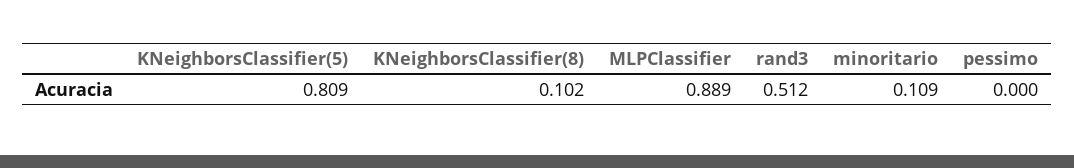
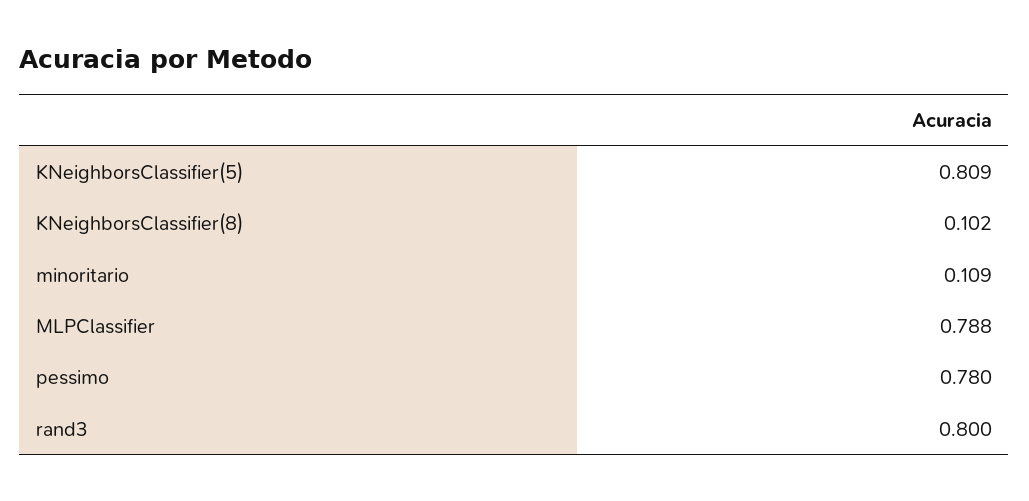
  {
    "KNeighborsClassifier(5)": 0.809,
    "KNeighborsClassifier(8)": 0.102,
-   "MLPClassifier": 0.889,
+   "MLPClassifier": 0.788,
-   "rand3": 0.512,
+   "rand3": 0.8,
    "minoritario": 0.109,
-   "pessimo": 0
+   "pessimo": 0.78
  }

